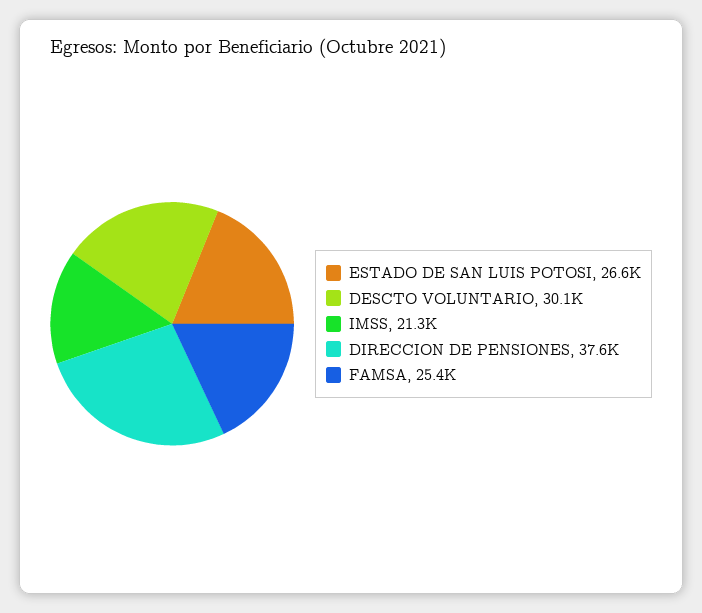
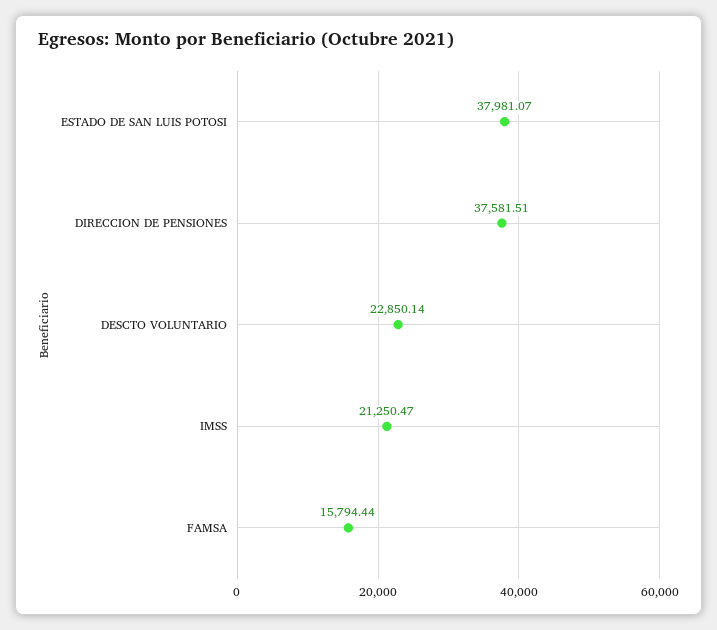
  {
-   "ESTADO DE SAN LUIS POTOSI": 26600,
+   "ESTADO DE SAN LUIS POTOSI": 37981.07,
-   "DESCTO VOLUNTARIO": 30100,
+   "DESCTO VOLUNTARIO": 22850.14,
    "IMSS": 21250.47,
    "DIRECCION DE PENSIONES": 37581.51,
-   "FAMSA": 25400
+   "FAMSA": 15794.44
  }

